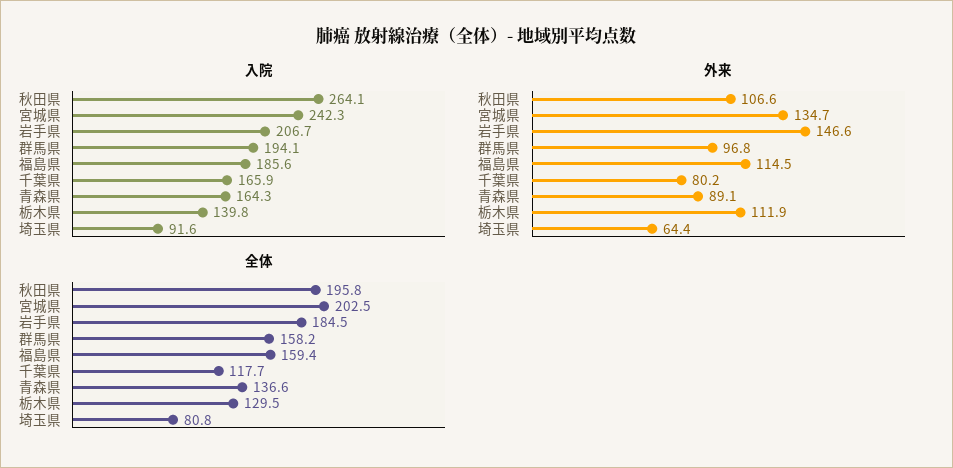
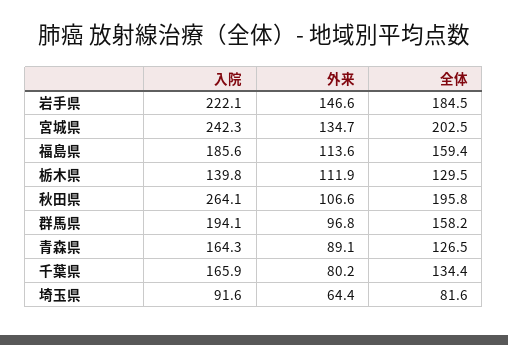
  {
    "入院": {
      "秋田県": 264.1,
      "宮城県": 242.3,
-     "岩手県": 206.7,
+     "岩手県": 222.1,
      "群馬県": 194.1,
      "福島県": 185.6,
      "千葉県": 165.9,
      "青森県": 164.3,
      "栃木県": 139.8,
      "埼玉県": 91.6
    },
    "外来": {
      "秋田県": 106.6,
      "宮城県": 134.7,
      "岩手県": 146.6,
      "群馬県": 96.8,
-     "福島県": 114.5,
+     "福島県": 113.6,
      "千葉県": 80.2,
      "青森県": 89.1,
      "栃木県": 111.9,
      "埼玉県": 64.4
    },
    "全体": {
      "秋田県": 195.8,
      "宮城県": 202.5,
      "岩手県": 184.5,
      "群馬県": 158.2,
      "福島県": 159.4,
-     "千葉県": 117.7,
+     "千葉県": 134.4,
-     "青森県": 136.6,
+     "青森県": 126.5,
      "栃木県": 129.5,
-     "埼玉県": 80.8
+     "埼玉県": 81.6
    }
  }

